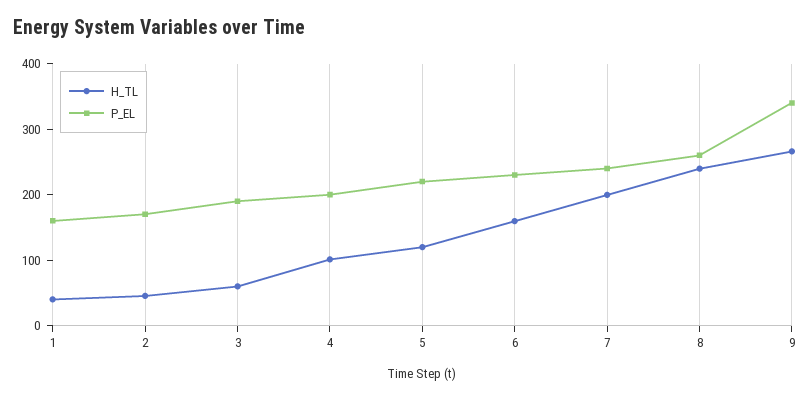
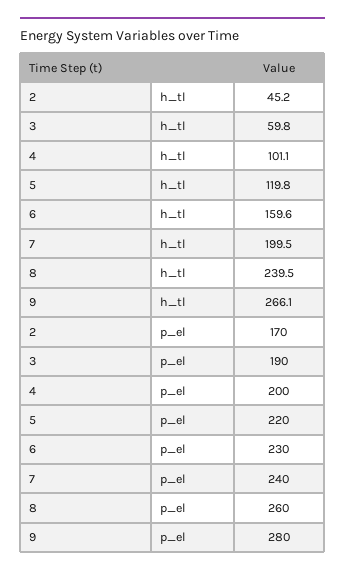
  {
    "H_TL": {
-     "1": 40,
      "2": 45.2,
      "3": 59.8,
      "4": 101.1,
      "5": 119.8,
      "6": 159.6,
      "7": 199.5,
      "8": 239.5,
      "9": 266.1
    },
    "P_EL": {
-     "1": 160,
      "2": 170,
      "3": 190,
      "4": 200,
      "5": 220,
      "6": 230,
      "7": 240,
      "8": 260,
-     "9": 340
+     "9": 280
    }
  }

